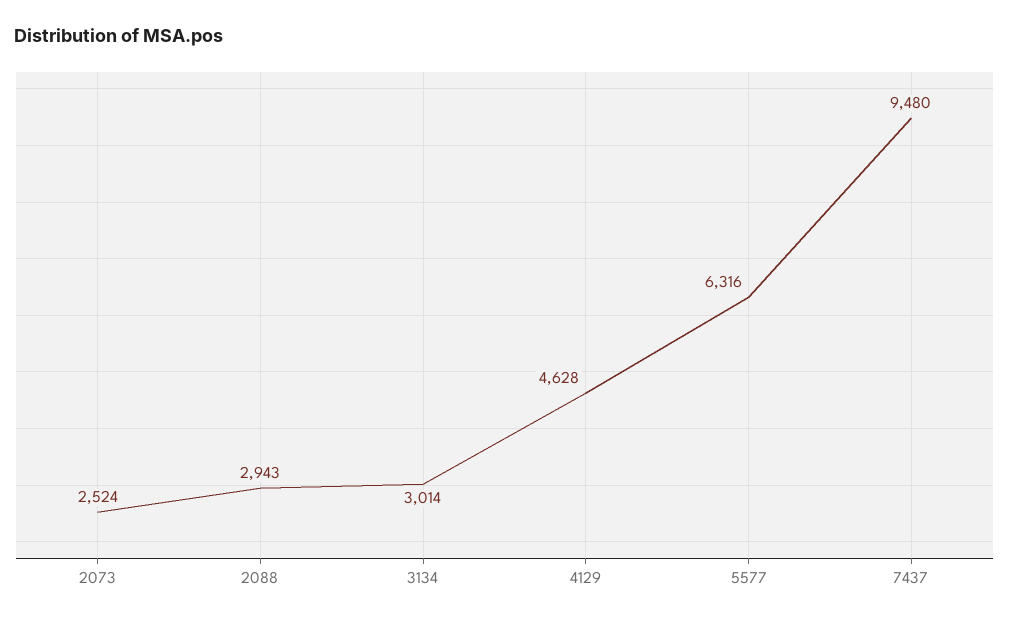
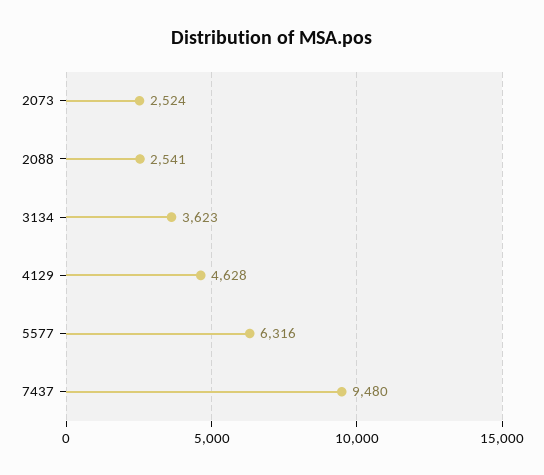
  {
    "2073": 2524,
-   "2088": 2943,
+   "2088": 2541,
-   "3134": 3014,
+   "3134": 3623,
    "4129": 4628,
    "5577": 6316,
    "7437": 9480
  }

